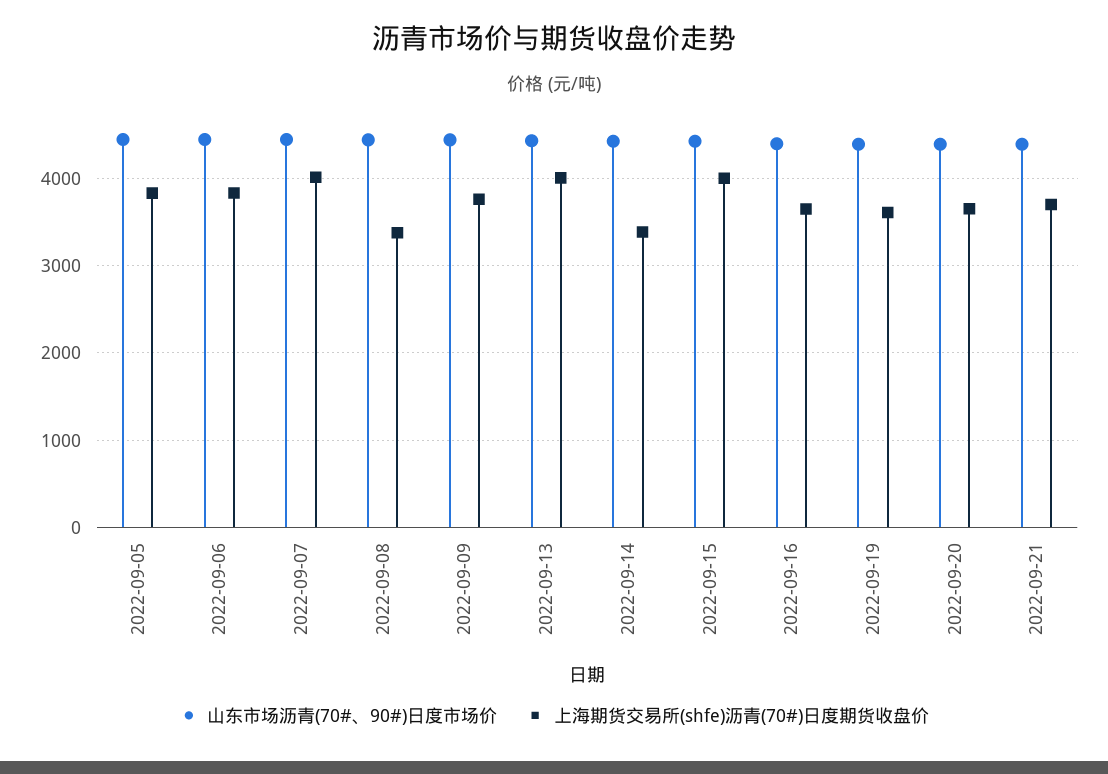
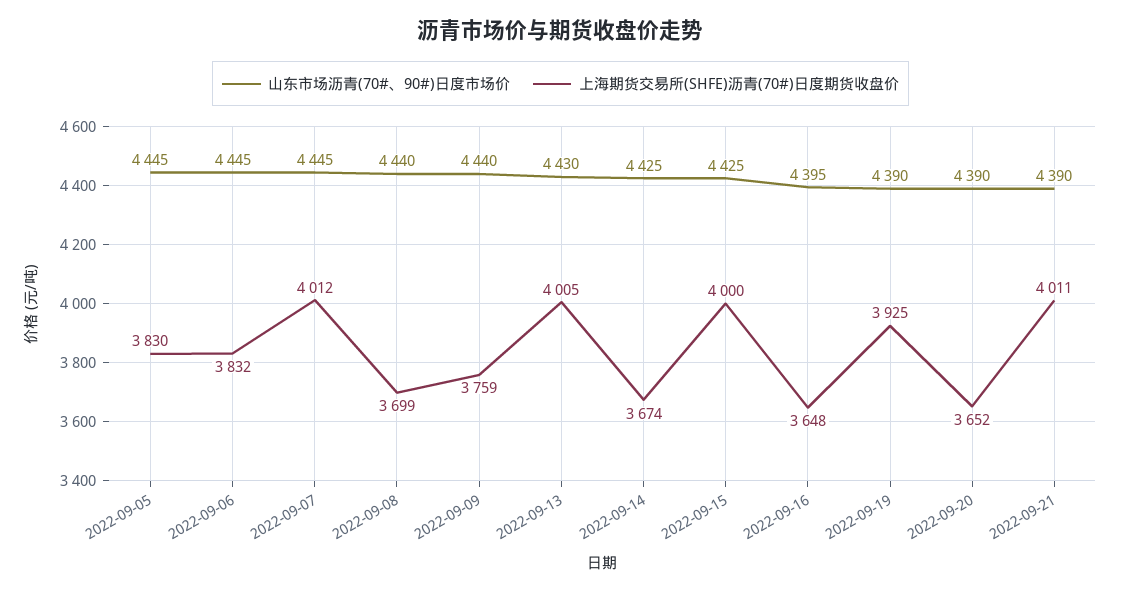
  {
    "山东市场沥青(70#、90#)日度市场价": {
      "2022-09-05": 4445,
      "2022-09-06": 4445,
      "2022-09-07": 4445,
      "2022-09-08": 4440,
      "2022-09-09": 4440,
      "2022-09-13": 4430,
      "2022-09-14": 4425,
      "2022-09-15": 4425,
      "2022-09-16": 4395,
      "2022-09-19": 4390,
      "2022-09-20": 4390,
      "2022-09-21": 4390
    },
    "上海期货交易所(shfe)沥青(70#)日度期货收盘价": {
      "2022-09-05": 3830,
      "2022-09-06": 3832,
      "2022-09-07": 4012,
-     "2022-09-08": 3400,
+     "2022-09-08": 3699,
      "2022-09-09": 3759,
      "2022-09-13": 4005,
-     "2022-09-14": 3400,
+     "2022-09-14": 3674,
      "2022-09-15": 4000,
      "2022-09-16": 3648,
-     "2022-09-19": 3600,
+     "2022-09-19": 3925,
      "2022-09-20": 3652,
-     "2022-09-21": 3700
+     "2022-09-21": 4011
    }
  }

